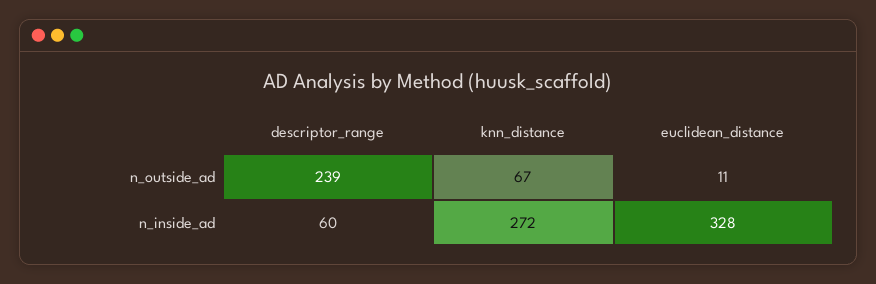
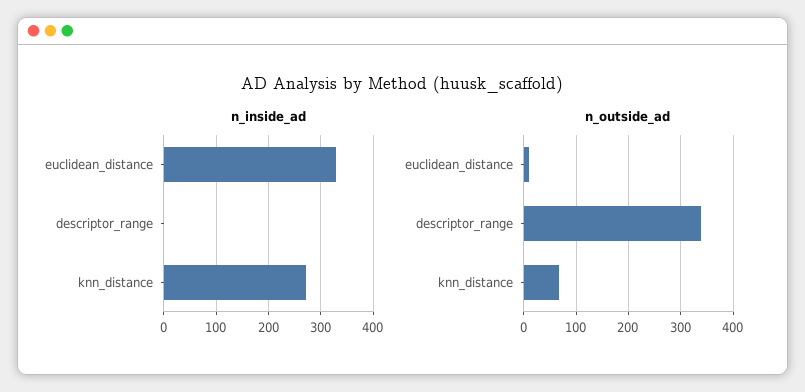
  {
    "n_outside_ad": {
-     "descriptor_range": 239,
+     "descriptor_range": 340,
      "knn_distance": 67,
      "euclidean_distance": 11
    },
    "n_inside_ad": {
-     "descriptor_range": 60,
+     "descriptor_range": 0,
      "knn_distance": 272,
      "euclidean_distance": 328
    }
  }

